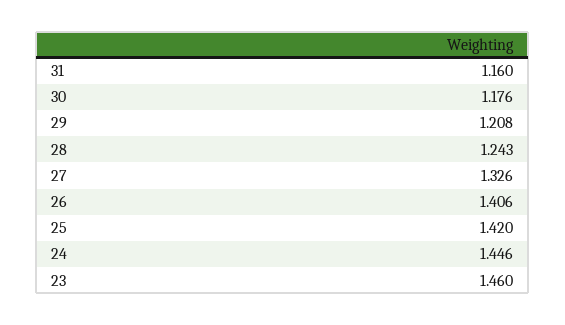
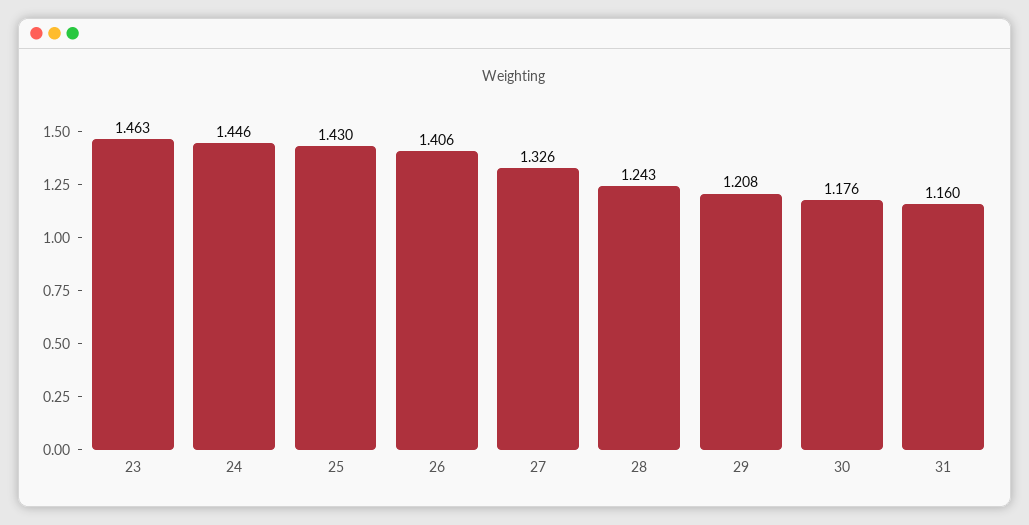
  {
    "31": 1.16,
    "30": 1.176,
    "29": 1.208,
    "28": 1.243,
    "27": 1.326,
    "26": 1.406,
-   "25": 1.42,
+   "25": 1.43,
    "24": 1.446,
-   "23": 1.46
+   "23": 1.463
  }

